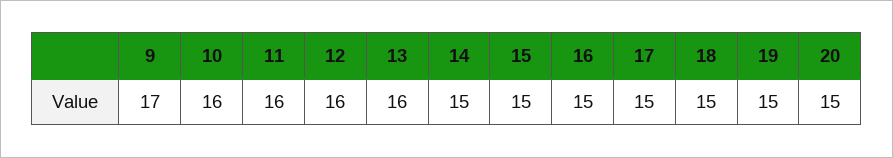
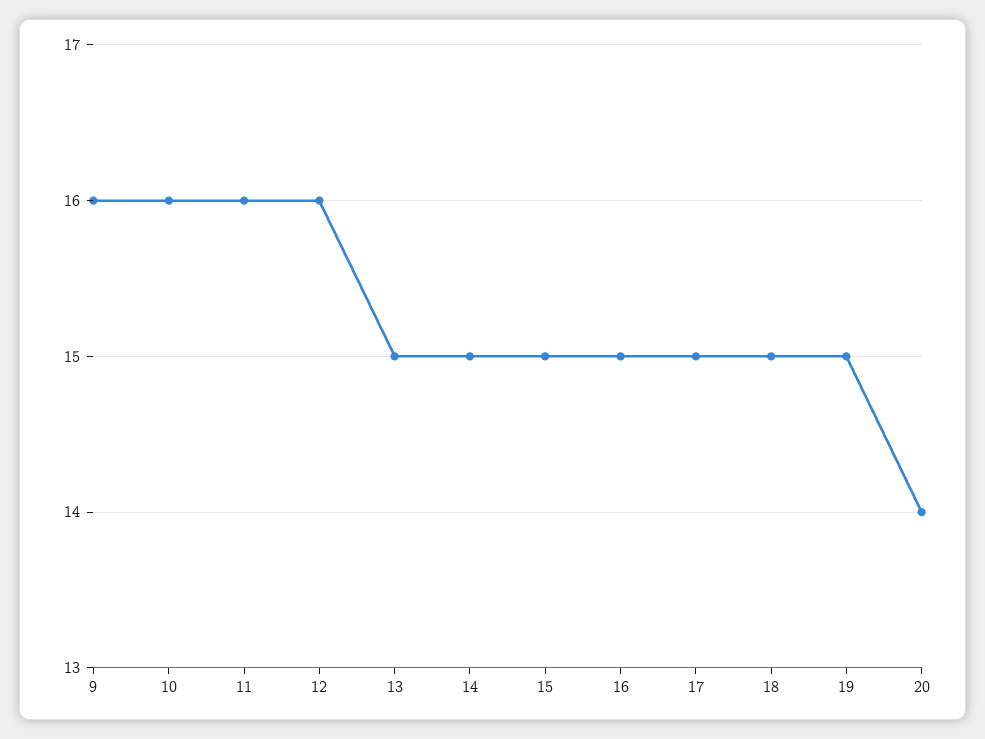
  {
-   "9": 17,
+   "9": 16,
    "10": 16,
    "11": 16,
    "12": 16,
-   "13": 16,
+   "13": 15,
    "14": 15,
    "15": 15,
    "16": 15,
    "17": 15,
    "18": 15,
    "19": 15,
-   "20": 15
+   "20": 14
  }

